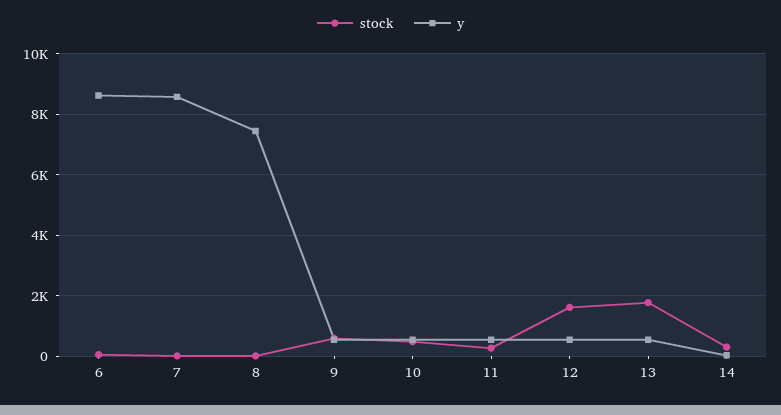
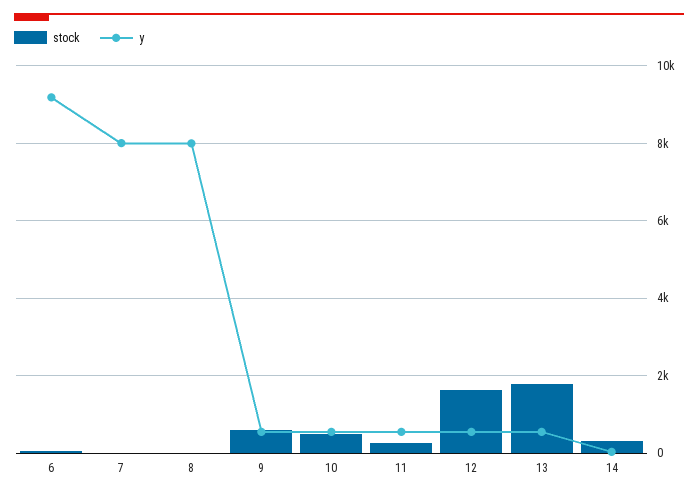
  {
    "stock": {
      "6": 0,
      "7": 0,
      "8": 0,
      "9": 600,
      "10": 400,
      "11": 200,
      "12": 1600,
      "13": 1800,
      "14": 200
    },
    "y": {
-     "6": 8600,
+     "6": 9200,
-     "7": 8600,
+     "7": 8000,
-     "8": 7400,
+     "8": 8000,
      "9": 600,
      "10": 600,
      "11": 600,
      "12": 600,
      "13": 600,
      "14": 0
    }
  }

